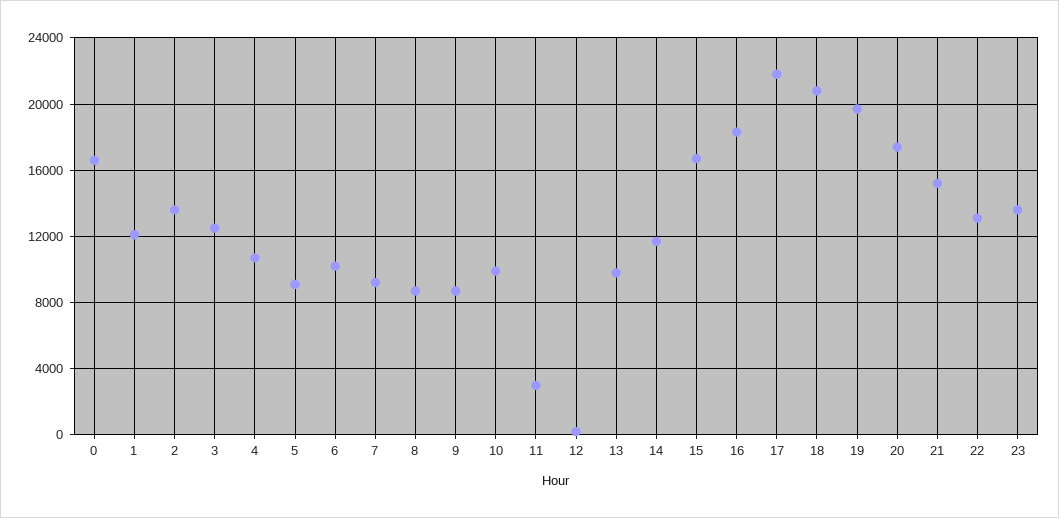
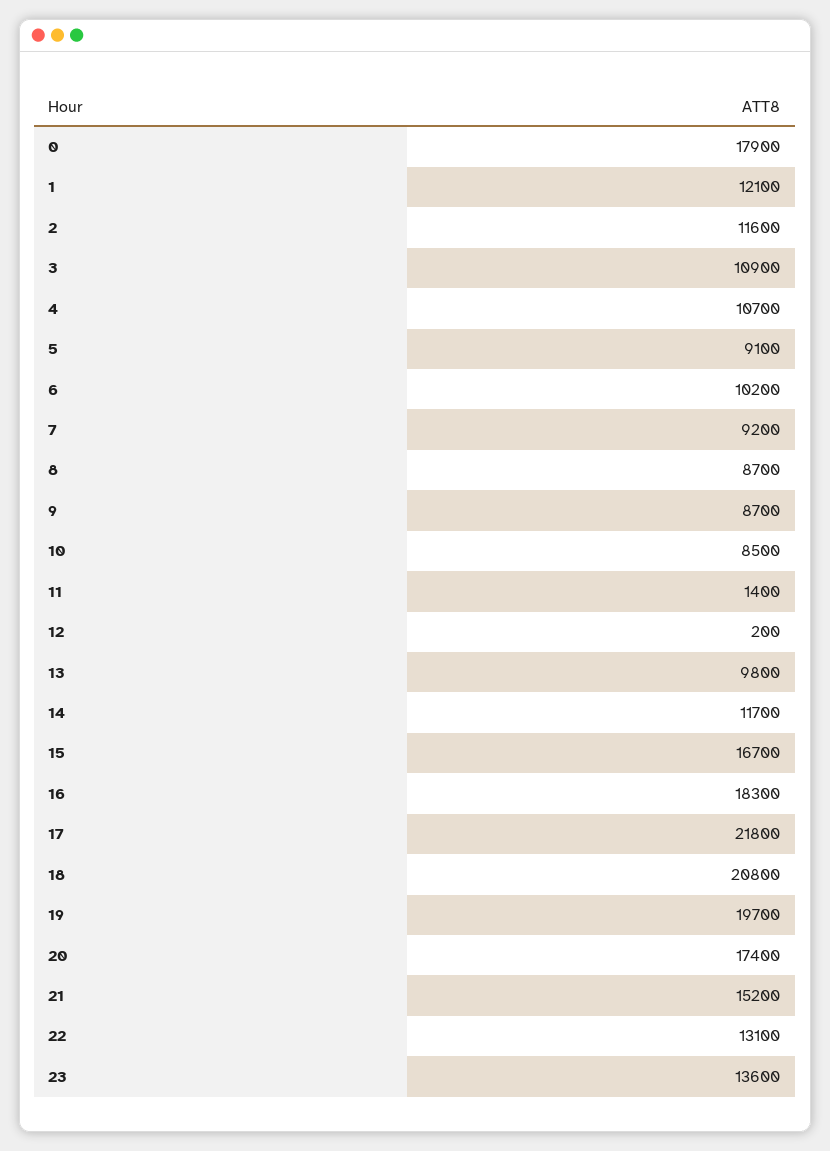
  {
-   "0": 16500,
+   "0": 17900,
    "1": 12100,
-   "2": 13500,
+   "2": 11600,
-   "3": 12500,
+   "3": 10900,
    "4": 10700,
    "5": 9100,
    "6": 10200,
    "7": 9200,
    "8": 8700,
    "9": 8700,
-   "10": 10000,
+   "10": 8500,
-   "11": 3000,
+   "11": 1400,
    "12": 200,
    "13": 9800,
    "14": 11700,
    "15": 16700,
    "16": 18300,
    "17": 21800,
    "18": 20800,
    "19": 19700,
    "20": 17400,
    "21": 15200,
    "22": 13100,
    "23": 13600
  }

